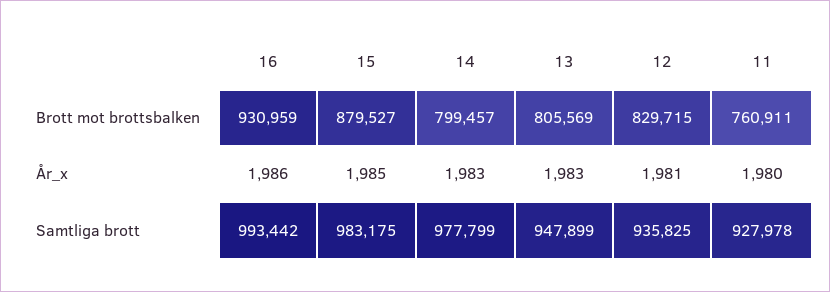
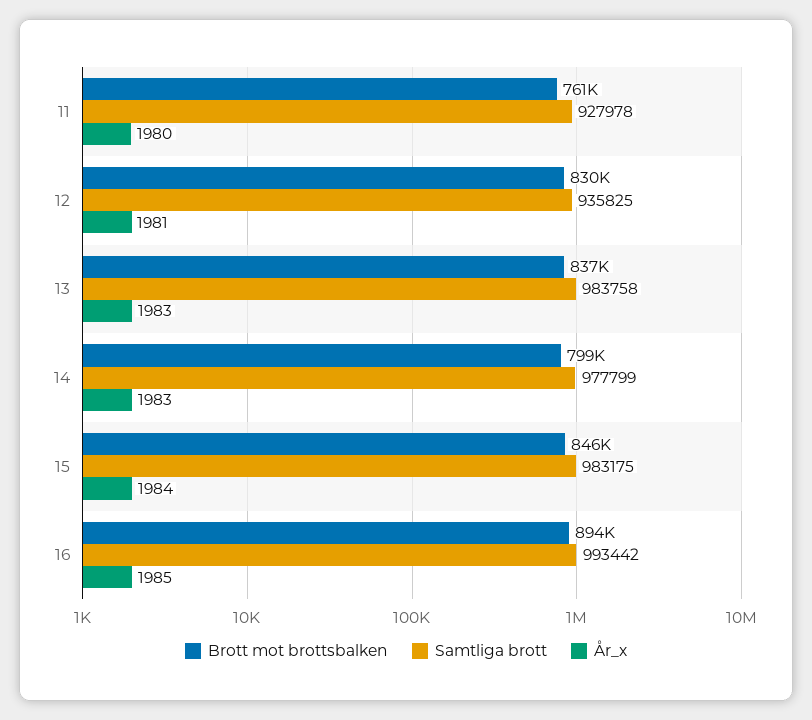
  {
    "Brott mot brottsbalken": {
-     "16": 930959,
+     "16": 894000,
-     "15": 879527,
+     "15": 846000,
      "14": 799457,
-     "13": 805569,
+     "13": 837000,
      "12": 829715,
      "11": 760911
    },
    "År_x": {
-     "16": 1986,
+     "16": 1985,
-     "15": 1985,
+     "15": 1984,
      "14": 1983,
      "13": 1983,
      "12": 1981,
      "11": 1980
    },
    "Samtliga brott": {
      "16": 993442,
      "15": 983175,
      "14": 977799,
-     "13": 947899,
+     "13": 983758,
      "12": 935825,
      "11": 927978
    }
  }

